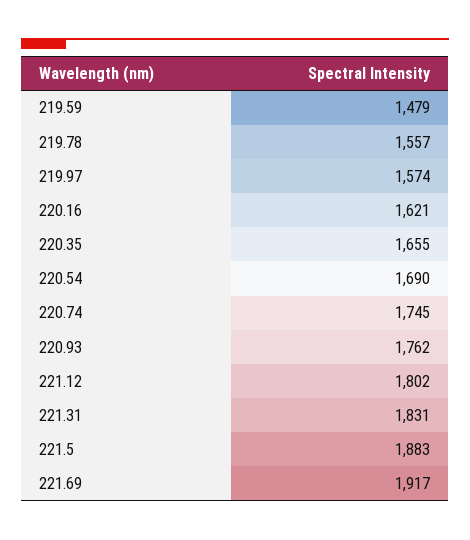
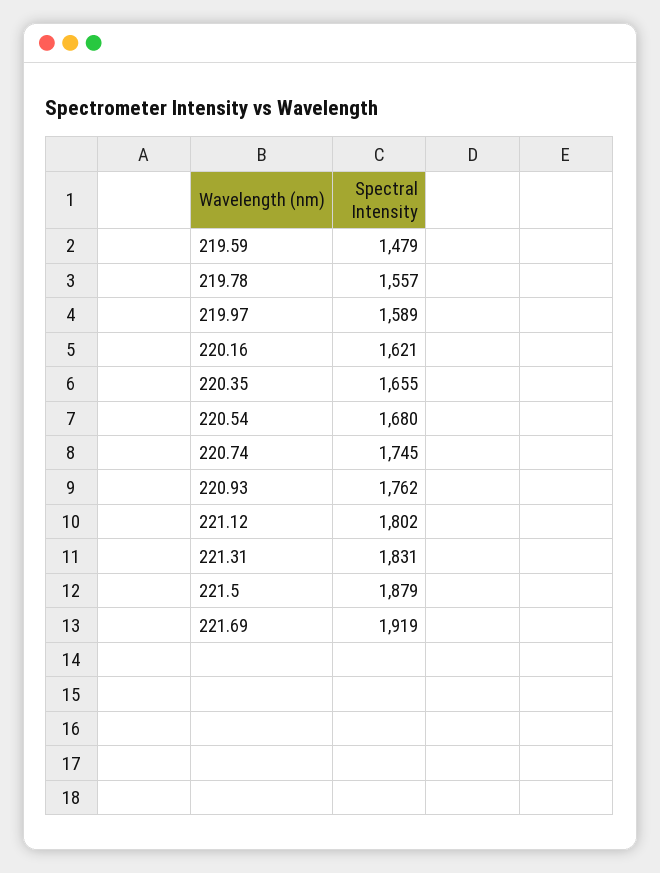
  {
    "219.59": 1479,
    "219.78": 1557,
-   "219.97": 1574,
+   "219.97": 1589,
    "220.16": 1621,
    "220.35": 1655,
-   "220.54": 1690,
+   "220.54": 1680,
    "220.74": 1745,
    "220.93": 1762,
    "221.12": 1802,
    "221.31": 1831,
-   "221.5": 1883,
+   "221.5": 1879,
-   "221.69": 1917
+   "221.69": 1919
  }

